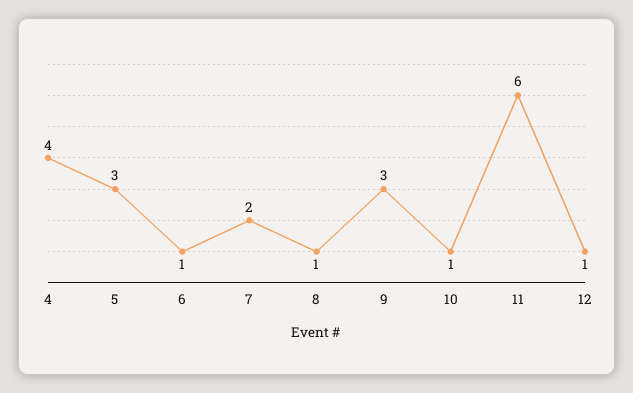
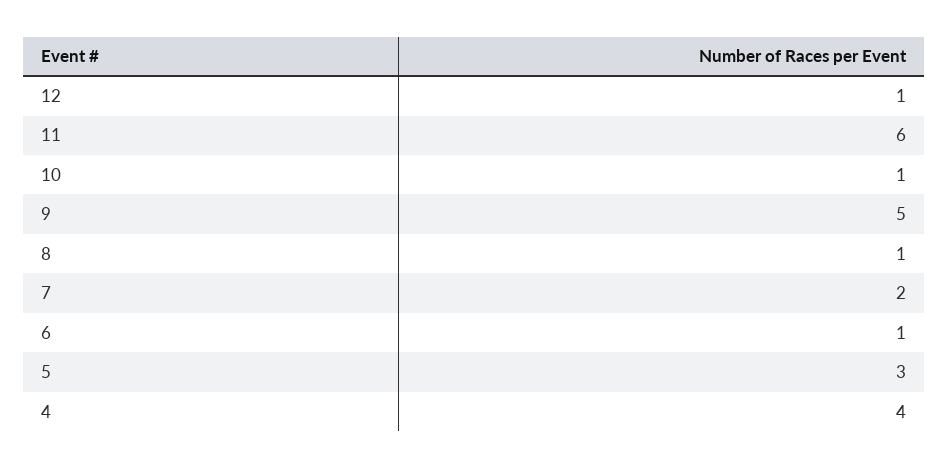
  {
    "4": 4,
    "5": 3,
    "6": 1,
    "7": 2,
    "8": 1,
-   "9": 3,
+   "9": 5,
    "10": 1,
    "11": 6,
    "12": 1
  }

